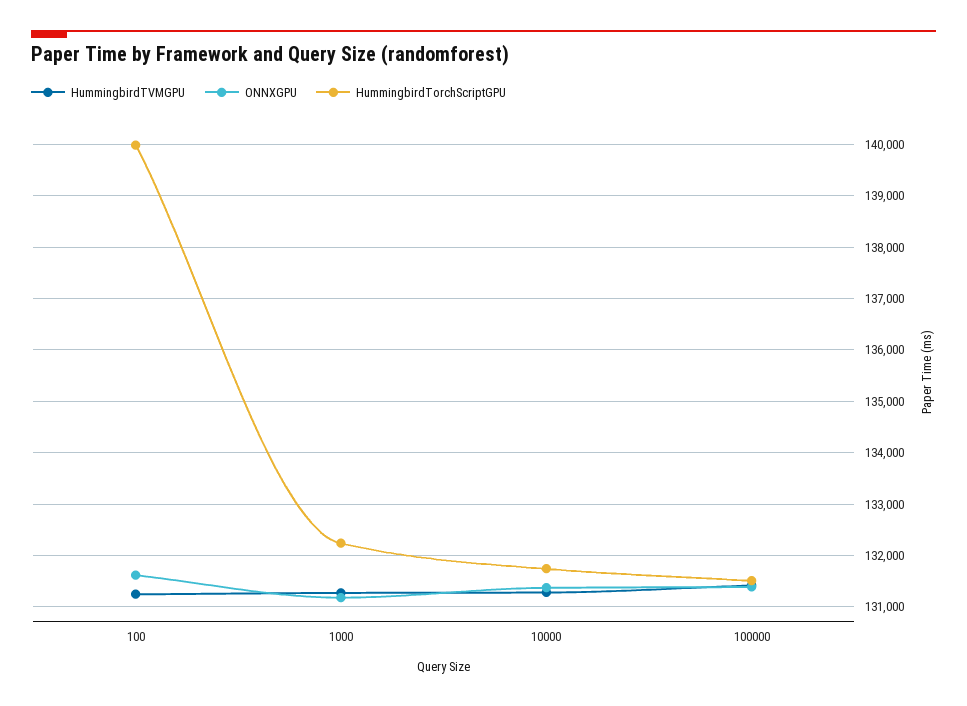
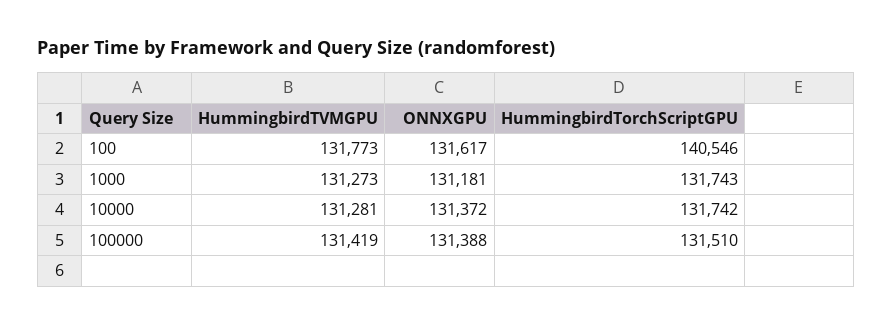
  {
    "HummingbirdTVMGPU": {
-     "100": 131200,
+     "100": 131773,
      "1000": 131273,
      "10000": 131281,
      "100000": 131419
    },
    "ONNXGPU": {
      "100": 131617,
      "1000": 131181,
      "10000": 131372,
      "100000": 131388
    },
    "HummingbirdTorchScriptGPU": {
-     "100": 140000,
+     "100": 140546,
-     "1000": 132200,
+     "1000": 131743,
      "10000": 131742,
      "100000": 131510
    }
  }

